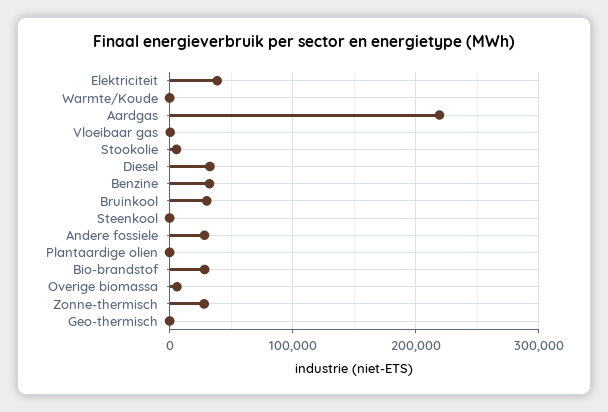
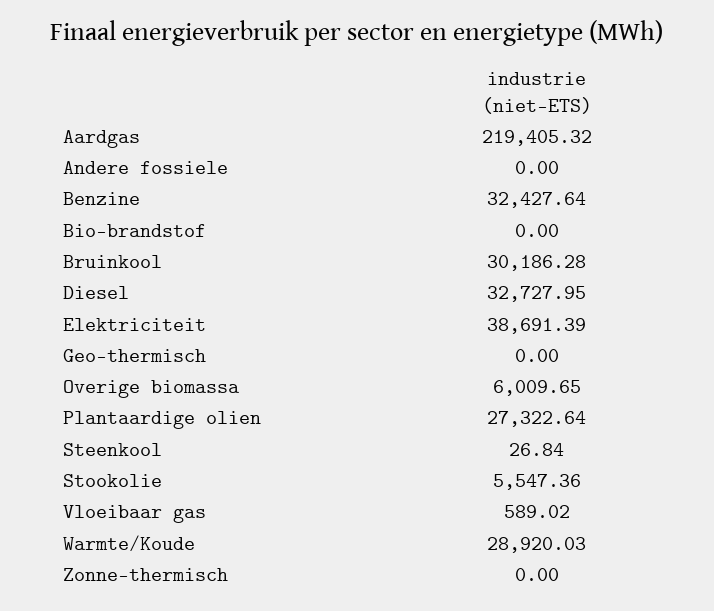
  {
    "Elektriciteit": 38691.39,
-   "Warmte/Koude": 0,
+   "Warmte/Koude": 28920.03,
    "Aardgas": 219405.32,
    "Vloeibaar gas": 589.02,
    "Stookolie": 5547.36,
    "Diesel": 32727.95,
    "Benzine": 32427.64,
    "Bruinkool": 30186.28,
    "Steenkool": 26.84,
-   "Andere fossiele": 30000,
+   "Andere fossiele": 0,
-   "Plantaardige olien": 0,
+   "Plantaardige olien": 27322.64,
-   "Bio-brandstof": 30000,
+   "Bio-brandstof": 0,
    "Overige biomassa": 6009.65,
-   "Zonne-thermisch": 30000,
+   "Zonne-thermisch": 0,
    "Geo-thermisch": 0
  }

